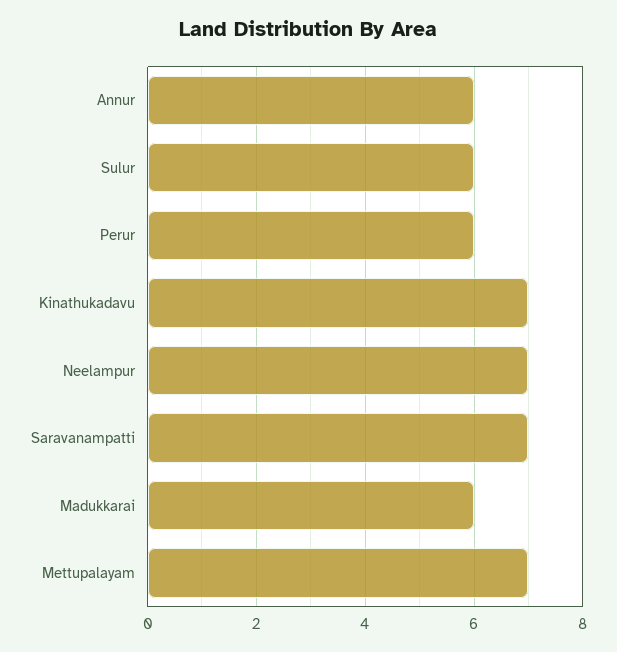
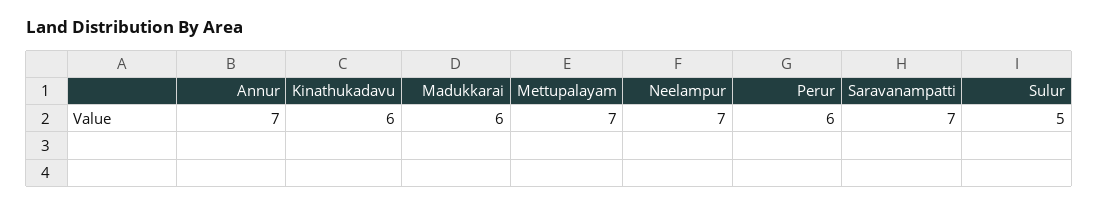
  {
-   "Annur": 6,
+   "Annur": 7,
-   "Sulur": 6,
+   "Sulur": 5,
    "Perur": 6,
-   "Kinathukadavu": 7,
+   "Kinathukadavu": 6,
    "Neelampur": 7,
    "Saravanampatti": 7,
    "Madukkarai": 6,
    "Mettupalayam": 7
  }

